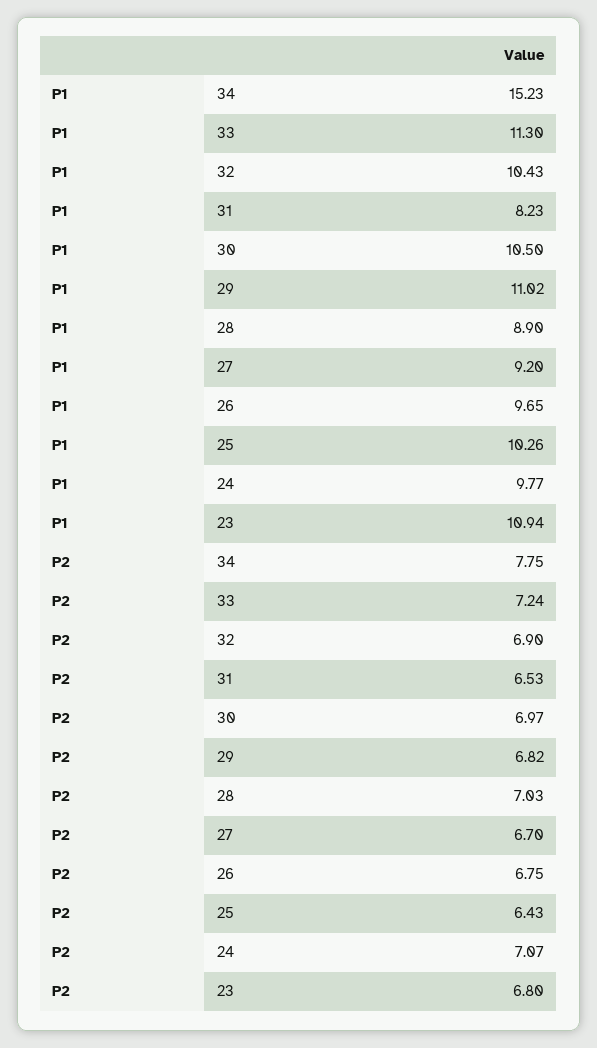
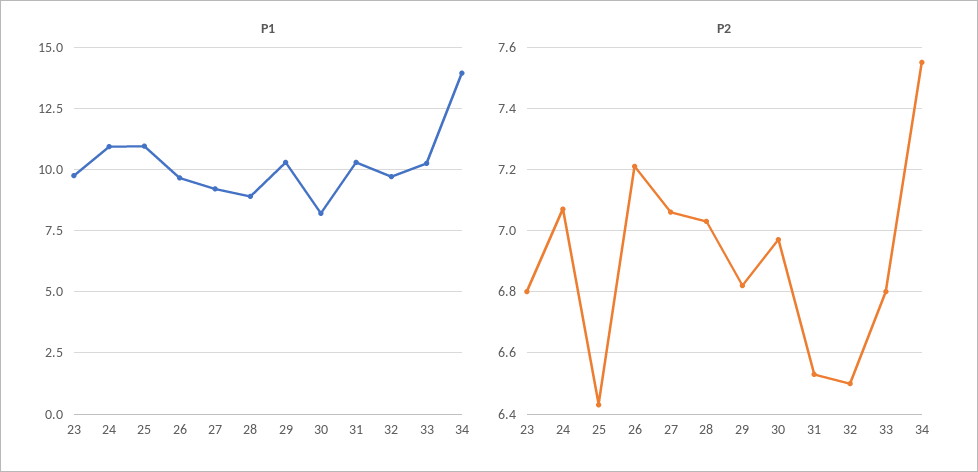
  {
    "P1": {
-     "34": 15.23,
+     "34": 14,
-     "33": 11.3,
+     "33": 10.25,
-     "32": 10.43,
+     "32": 9.75,
-     "31": 8.23,
+     "31": 10.25,
-     "30": 10.5,
+     "30": 8.25,
-     "29": 11.02,
+     "29": 10.25,
      "28": 8.9,
      "27": 9.2,
      "26": 9.65,
-     "25": 10.26,
+     "25": 11,
-     "24": 9.77,
+     "24": 11,
-     "23": 10.94
+     "23": 9.75
    },
    "P2": {
-     "34": 7.75,
+     "34": 7.55,
-     "33": 7.24,
+     "33": 6.8,
-     "32": 6.9,
+     "32": 6.5,
      "31": 6.53,
      "30": 6.97,
      "29": 6.82,
      "28": 7.03,
-     "27": 6.7,
+     "27": 7.05,
-     "26": 6.75,
+     "26": 7.2,
      "25": 6.43,
      "24": 7.07,
      "23": 6.8
    }
  }

